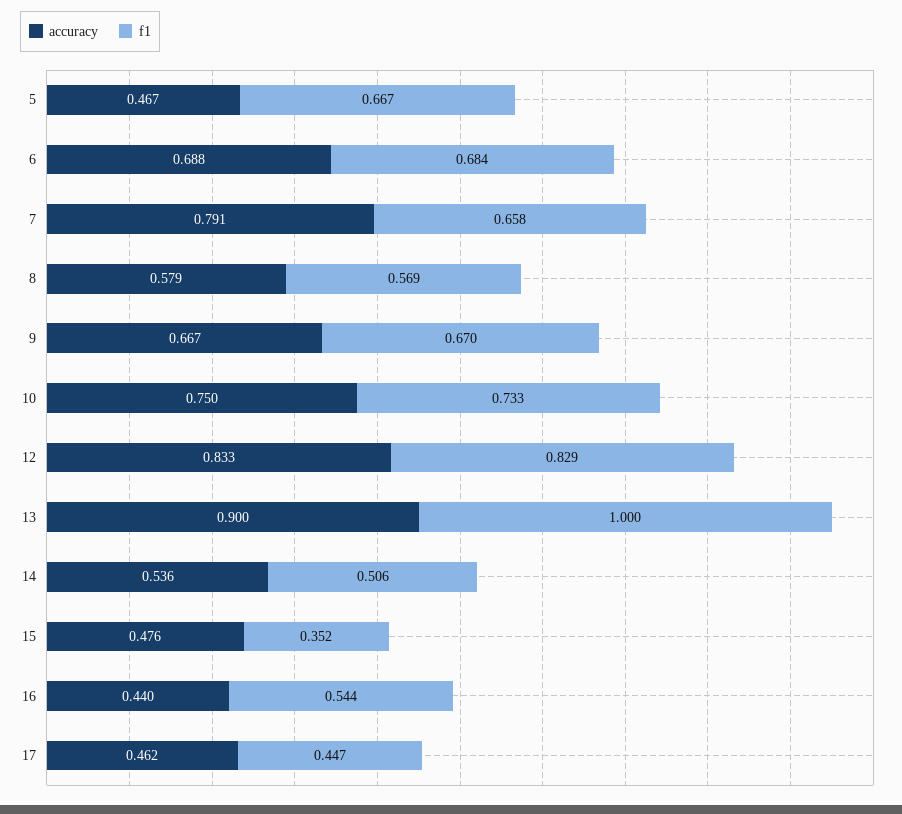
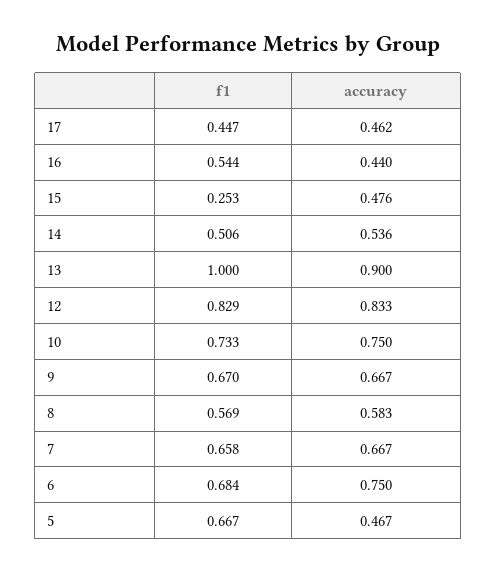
  {
    "accuracy": {
      "5": 0.467,
-     "6": 0.688,
+     "6": 0.75,
-     "7": 0.791,
+     "7": 0.667,
-     "8": 0.579,
+     "8": 0.583,
      "9": 0.667,
      "10": 0.75,
      "12": 0.833,
      "13": 0.9,
      "14": 0.536,
      "15": 0.476,
      "16": 0.44,
      "17": 0.462
    },
    "f1": {
      "5": 0.667,
      "6": 0.684,
      "7": 0.658,
      "8": 0.569,
      "9": 0.67,
      "10": 0.733,
      "12": 0.829,
      "13": 1,
      "14": 0.506,
-     "15": 0.352,
+     "15": 0.253,
      "16": 0.544,
      "17": 0.447
    }
  }

